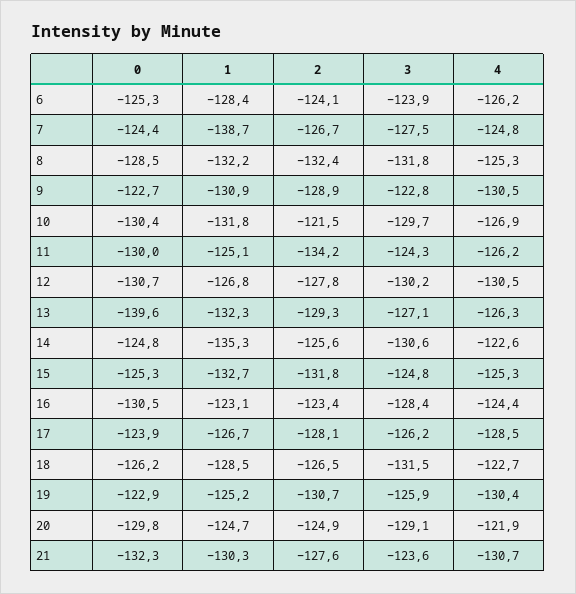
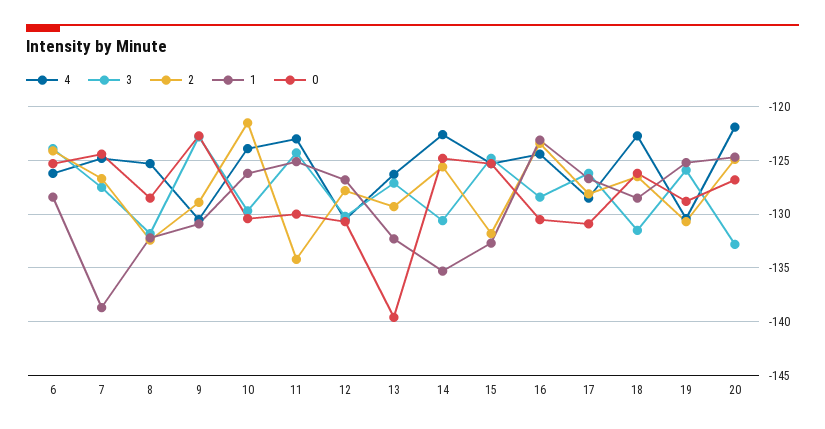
  {
    "0": {
      "6": -125.3,
      "7": -124.4,
      "8": -128.5,
      "9": -122.7,
      "10": -130.4,
      "11": -130,
      "12": -130.7,
      "13": -139.6,
      "14": -124.8,
      "15": -125.3,
      "16": -130.5,
-     "17": -123.9,
+     "17": -131,
      "18": -126.2,
-     "19": -122.9,
+     "19": -129,
-     "20": -129.8,
+     "20": -127
-     "21": -132.3
    },
    "1": {
      "6": -128.4,
      "7": -138.7,
      "8": -132.2,
      "9": -130.9,
-     "10": -131.8,
+     "10": -126,
      "11": -125.1,
      "12": -126.8,
      "13": -132.3,
      "14": -135.3,
      "15": -132.7,
      "16": -123.1,
      "17": -126.7,
      "18": -128.5,
      "19": -125.2,
-     "20": -124.7,
+     "20": -124.7
-     "21": -130.3
    },
    "2": {
      "6": -124.1,
      "7": -126.7,
      "8": -132.4,
      "9": -128.9,
      "10": -121.5,
      "11": -134.2,
      "12": -127.8,
      "13": -129.3,
      "14": -125.6,
      "15": -131.8,
      "16": -123.4,
      "17": -128.1,
      "18": -126.5,
      "19": -130.7,
-     "20": -124.9,
+     "20": -124.9
-     "21": -127.6
    },
    "3": {
      "6": -123.9,
      "7": -127.5,
      "8": -131.8,
      "9": -122.8,
      "10": -129.7,
      "11": -124.3,
      "12": -130.2,
      "13": -127.1,
      "14": -130.6,
      "15": -124.8,
      "16": -128.4,
      "17": -126.2,
      "18": -131.5,
      "19": -125.9,
-     "20": -129.1,
+     "20": -133
-     "21": -123.6
    },
    "4": {
      "6": -126.2,
      "7": -124.8,
      "8": -125.3,
      "9": -130.5,
-     "10": -126.9,
+     "10": -124,
-     "11": -126.2,
+     "11": -123,
      "12": -130.5,
      "13": -126.3,
      "14": -122.6,
      "15": -125.3,
      "16": -124.4,
      "17": -128.5,
      "18": -122.7,
      "19": -130.4,
-     "20": -121.9,
+     "20": -121.9
-     "21": -130.7
    }
  }

